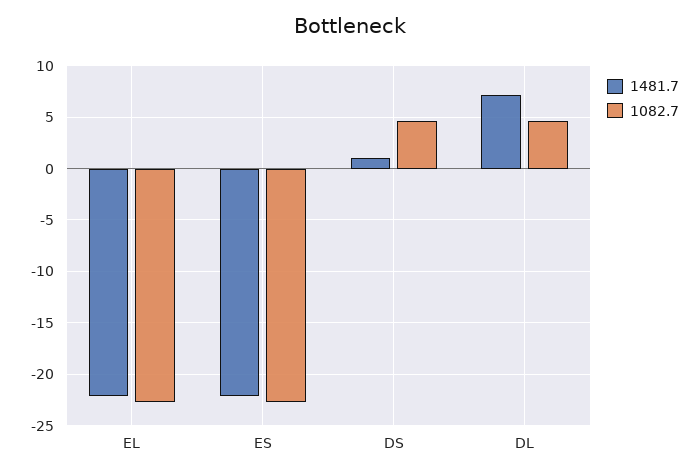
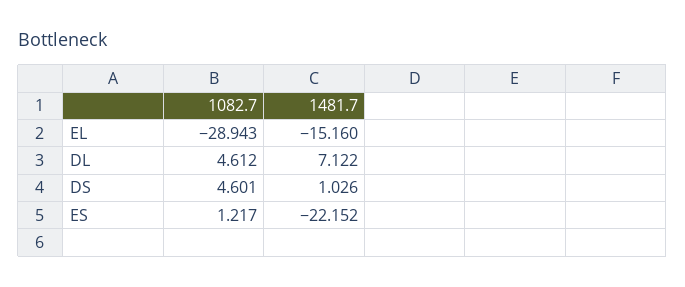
  {
    "1481.7": {
-     "EL": -22,
+     "EL": -15.16,
      "ES": -22.152,
      "DS": 1.026,
      "DL": 7.122
    },
    "1082.7": {
-     "EL": -23,
+     "EL": -28.943,
-     "ES": -23,
+     "ES": 1.217,
      "DS": 4.601,
      "DL": 4.612
    }
  }

